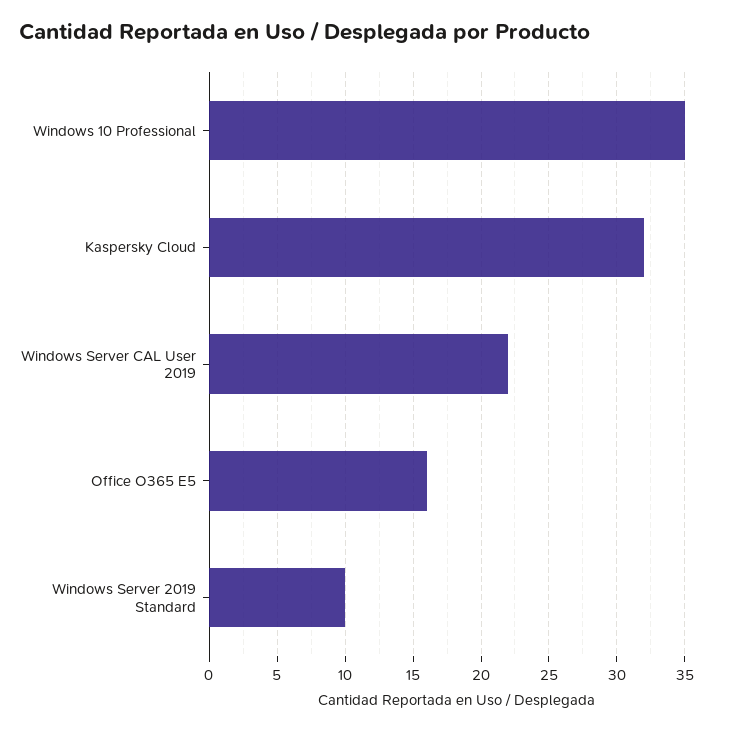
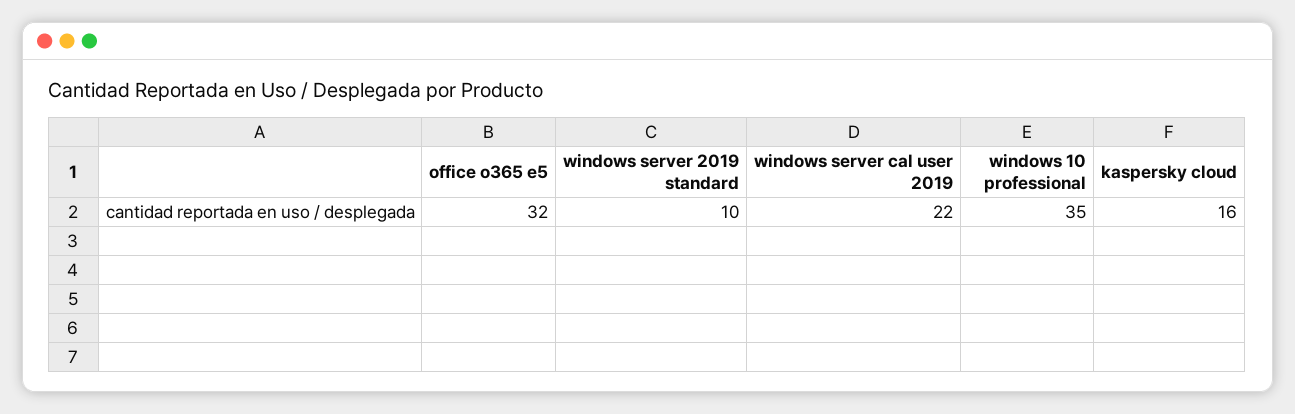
  {
    "Windows 10 Professional": 35,
-   "Kaspersky Cloud": 32,
+   "Kaspersky Cloud": 16,
    "Windows Server CAL User 2019": 22,
-   "Office O365 E5": 16,
+   "Office O365 E5": 32,
    "Windows Server 2019 Standard": 10
  }

